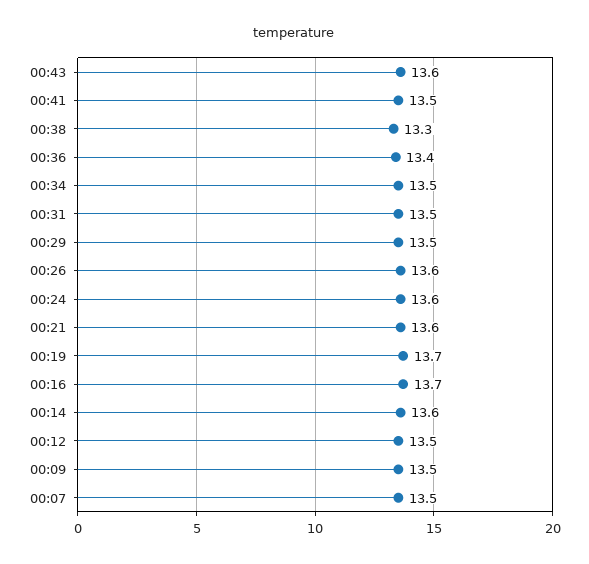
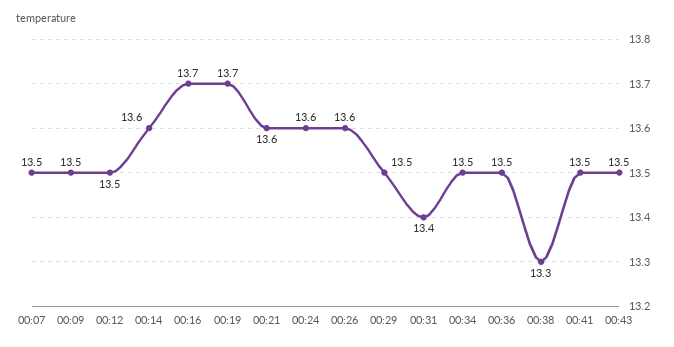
  {
-   "00:43": 13.6,
+   "00:43": 13.5,
    "00:41": 13.5,
    "00:38": 13.3,
-   "00:36": 13.4,
+   "00:36": 13.5,
    "00:34": 13.5,
-   "00:31": 13.5,
+   "00:31": 13.4,
    "00:29": 13.5,
    "00:26": 13.6,
    "00:24": 13.6,
    "00:21": 13.6,
    "00:19": 13.7,
    "00:16": 13.7,
    "00:14": 13.6,
    "00:12": 13.5,
    "00:09": 13.5,
    "00:07": 13.5
  }

